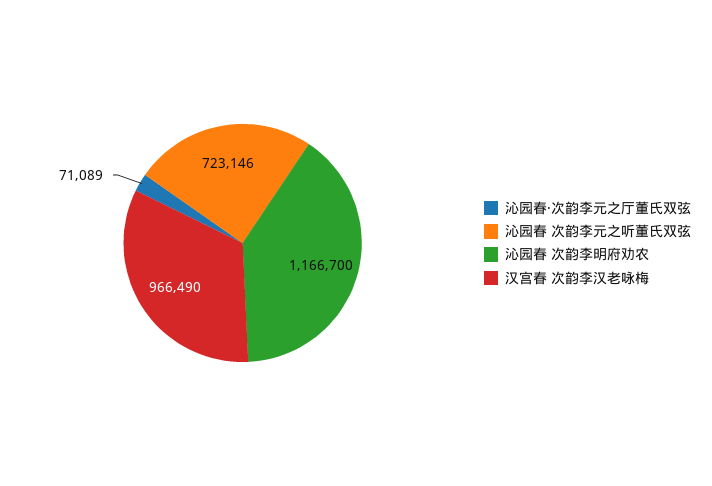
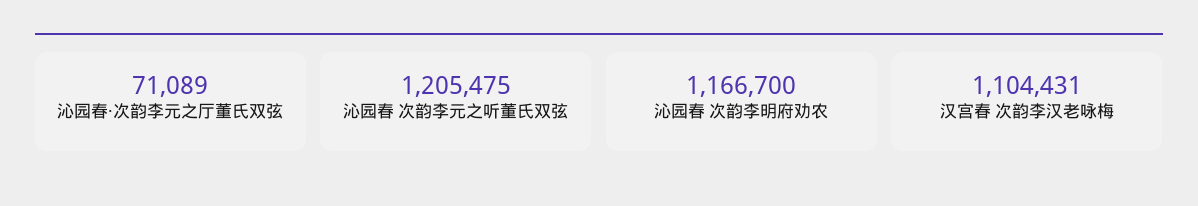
  {
    "沁园春·次韵李元之厅董氏双弦": 71089,
-   "沁园春 次韵李元之听董氏双弦": 723146,
+   "沁园春 次韵李元之听董氏双弦": 1205475,
    "沁园春 次韵李明府劝农": 1166700,
-   "汉宫春 次韵李汉老咏梅": 966490
+   "汉宫春 次韵李汉老咏梅": 1104431
  }

